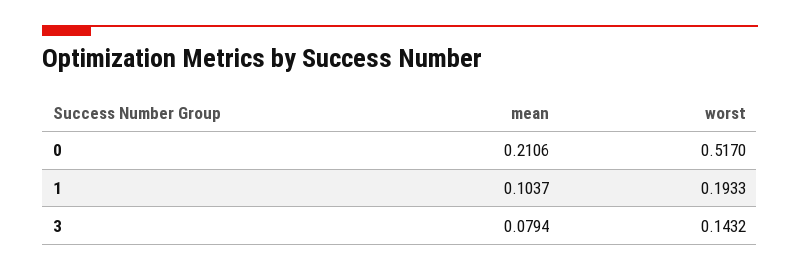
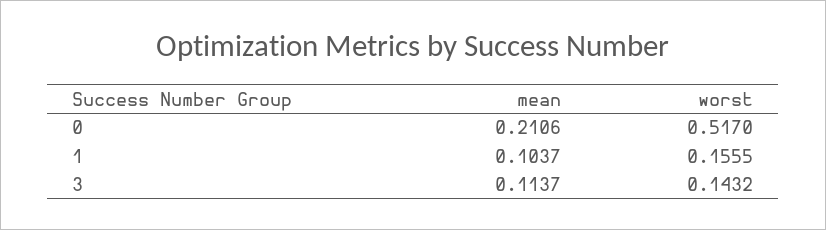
  {
    "mean": {
      "0": 0.2106,
      "1": 0.1037,
-     "3": 0.0794
+     "3": 0.1137
    },
    "worst": {
      "0": 0.517,
-     "1": 0.1933,
+     "1": 0.1555,
      "3": 0.1432
    }
  }

